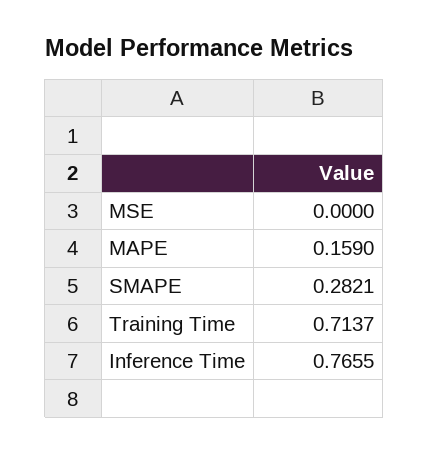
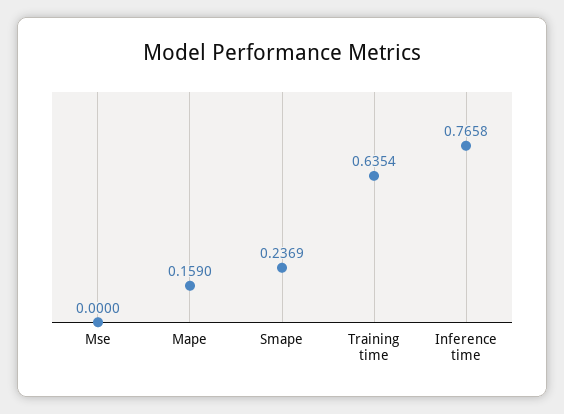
  {
    "MSE": 0,
    "MAPE": 0.159,
-   "SMAPE": 0.2821,
+   "SMAPE": 0.2369,
-   "Training Time": 0.7137,
+   "Training Time": 0.6354,
-   "Inference Time": 0.7655
+   "Inference Time": 0.7658
  }

